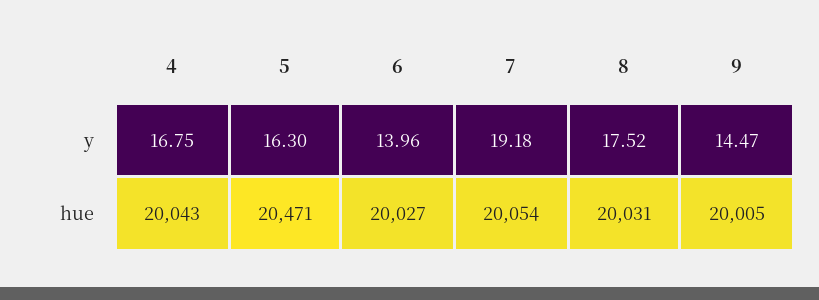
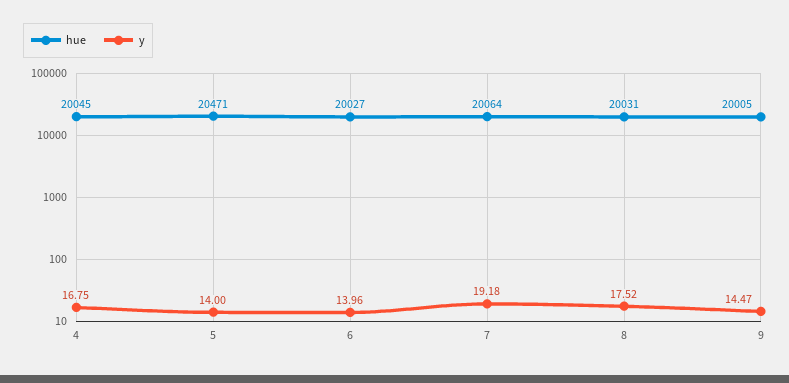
  {
    "y": {
      "4": 16.75,
-     "5": 16.3,
+     "5": 14,
      "6": 13.96,
      "7": 19.18,
      "8": 17.52,
      "9": 14.47
    },
    "hue": {
-     "4": 20043,
+     "4": 20045,
      "5": 20471,
      "6": 20027,
-     "7": 20054,
+     "7": 20064,
      "8": 20031,
      "9": 20005
    }
  }

